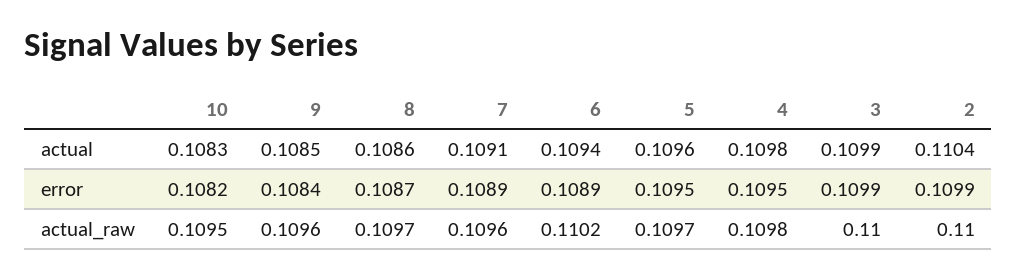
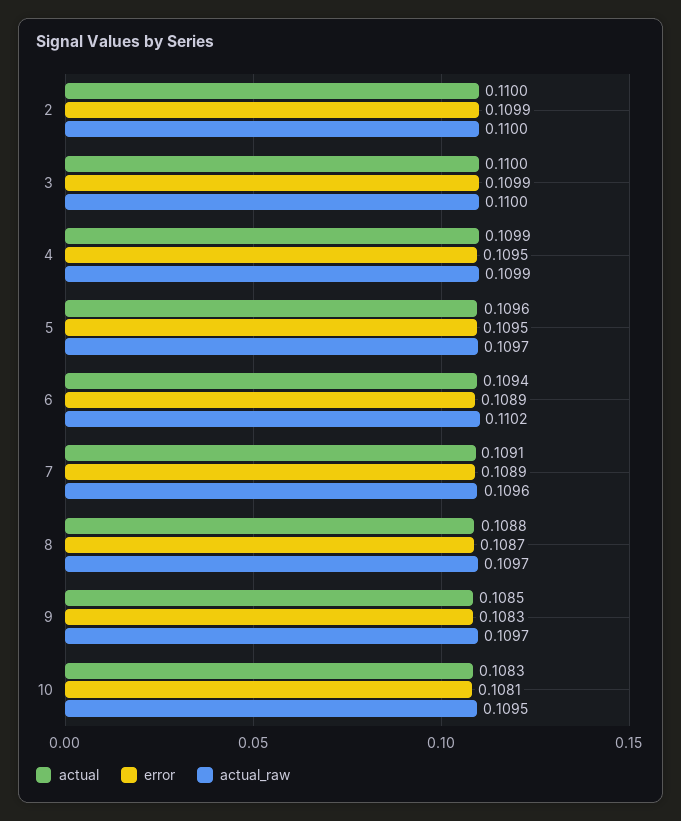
  {
    "actual": {
      "10": 0.1083,
      "9": 0.1085,
-     "8": 0.1086,
+     "8": 0.1088,
      "7": 0.1091,
      "6": 0.1094,
      "5": 0.1096,
-     "4": 0.1098,
+     "4": 0.1099,
-     "3": 0.1099,
+     "3": 0.11,
-     "2": 0.1104
+     "2": 0.11
    },
    "error": {
-     "10": 0.1082,
+     "10": 0.1081,
-     "9": 0.1084,
+     "9": 0.1083,
      "8": 0.1087,
      "7": 0.1089,
      "6": 0.1089,
      "5": 0.1095,
      "4": 0.1095,
      "3": 0.1099,
      "2": 0.1099
    },
    "actual_raw": {
      "10": 0.1095,
-     "9": 0.1096,
+     "9": 0.1097,
      "8": 0.1097,
      "7": 0.1096,
      "6": 0.1102,
      "5": 0.1097,
-     "4": 0.1098,
+     "4": 0.1099,
      "3": 0.11,
      "2": 0.11
    }
  }

